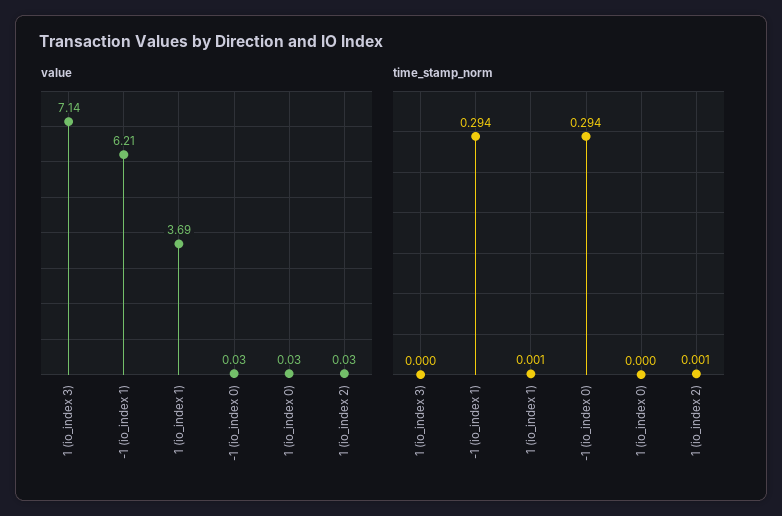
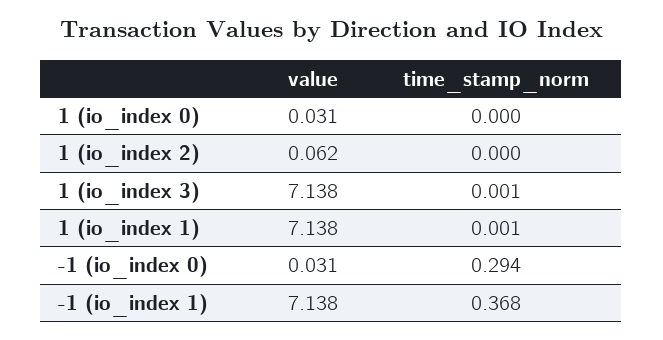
  {
    "value": {
      "1 (io_index 3)": 7.138,
-     "-1 (io_index 1)": 6.21,
+     "-1 (io_index 1)": 7.138,
-     "1 (io_index 1)": 3.69,
+     "1 (io_index 1)": 7.138,
      "-1 (io_index 0)": 0.031,
      "1 (io_index 0)": 0.031,
-     "1 (io_index 2)": 0.03
+     "1 (io_index 2)": 0.062
    },
    "time_stamp_norm": {
-     "1 (io_index 3)": 0,
+     "1 (io_index 3)": 0.001,
-     "-1 (io_index 1)": 0.294,
+     "-1 (io_index 1)": 0.368,
      "1 (io_index 1)": 0.001,
      "-1 (io_index 0)": 0.294,
      "1 (io_index 0)": 0,
-     "1 (io_index 2)": 0.001
+     "1 (io_index 2)": 0
    }
  }

